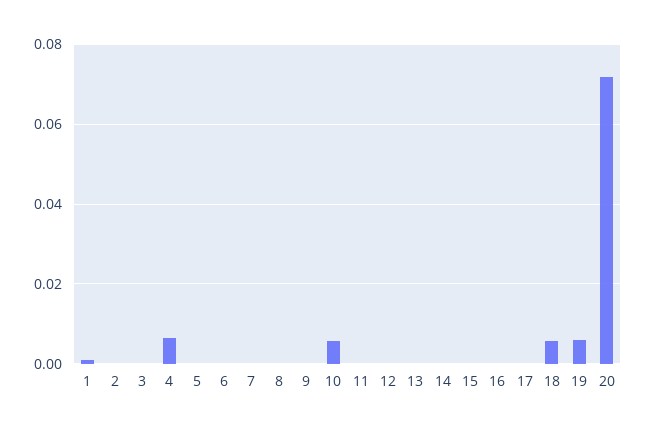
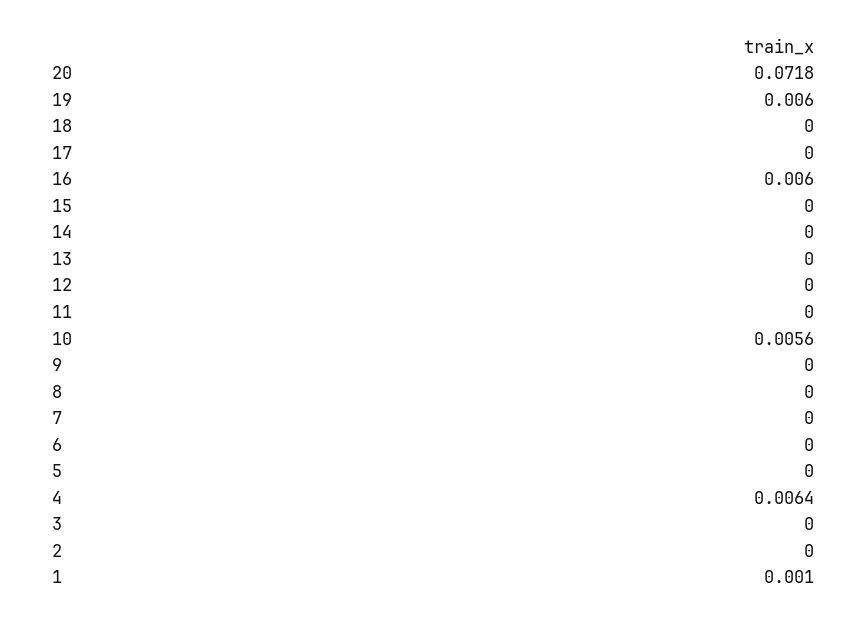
  {
    "1": 0.001,
    "2": 0,
    "3": 0,
    "4": 0.0064,
    "5": 0,
    "6": 0,
    "7": 0,
    "8": 0,
    "9": 0,
    "10": 0.0056,
    "11": 0,
    "12": 0,
    "13": 0,
    "14": 0,
    "15": 0,
-   "16": 0,
+   "16": 0.006,
    "17": 0,
-   "18": 0.006,
+   "18": 0,
    "19": 0.006,
    "20": 0.0718
  }

